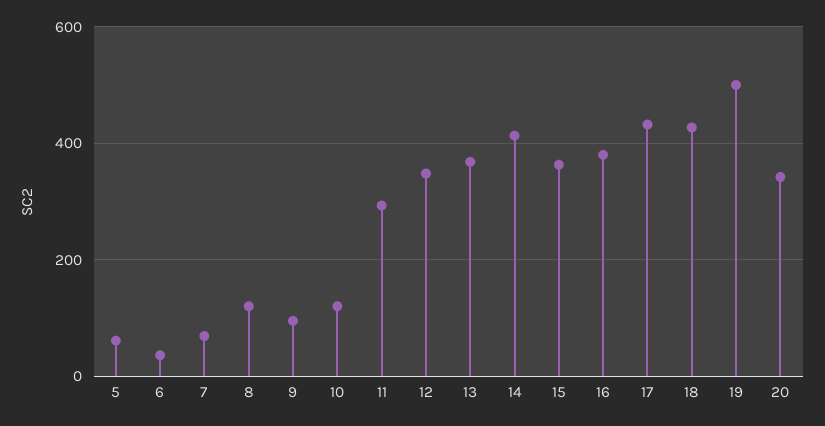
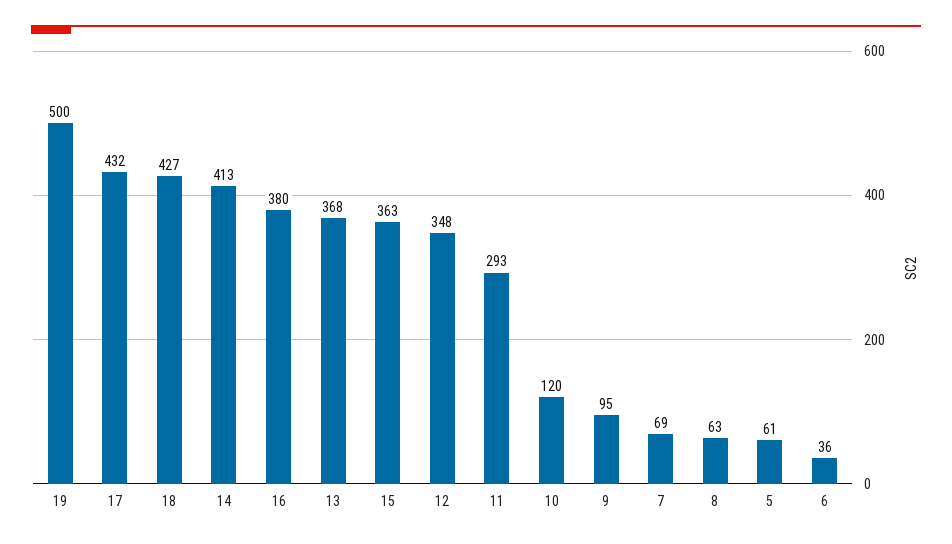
  {
    "5": 61,
    "6": 36,
    "7": 69,
-   "8": 120,
+   "8": 63,
    "9": 95,
    "10": 120,
    "11": 293,
    "12": 348,
    "13": 368,
    "14": 413,
    "15": 363,
    "16": 380,
    "17": 432,
    "18": 427,
-   "19": 500,
+   "19": 500
-   "20": 340
  }

